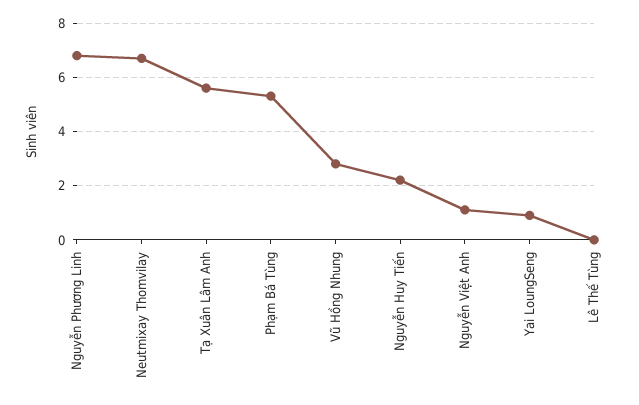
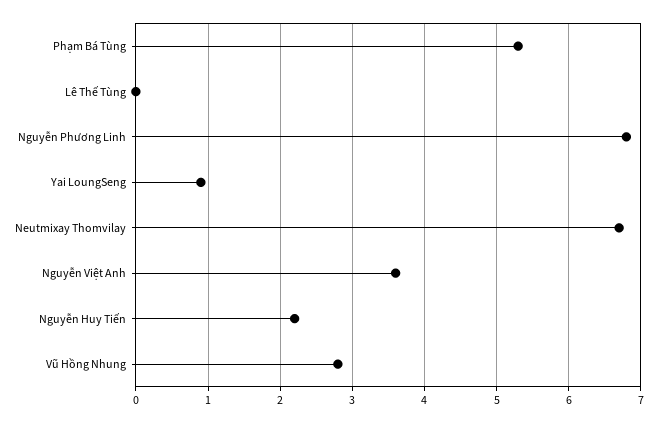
  {
    "Nguyễn Phương Linh": 6.8,
    "Neutmixay Thomvilay": 6.7,
-   "Tạ Xuân Lâm Anh": 5.5,
    "Phạm Bá Tùng": 5.3,
    "Vũ Hồng Nhung": 2.8,
    "Nguyễn Huy Tiến": 2.2,
-   "Nguyễn Việt Anh": 1,
+   "Nguyễn Việt Anh": 3.6,
    "Yai LoungSeng": 0.9,
    "Lê Thế Tùng": 0
  }

